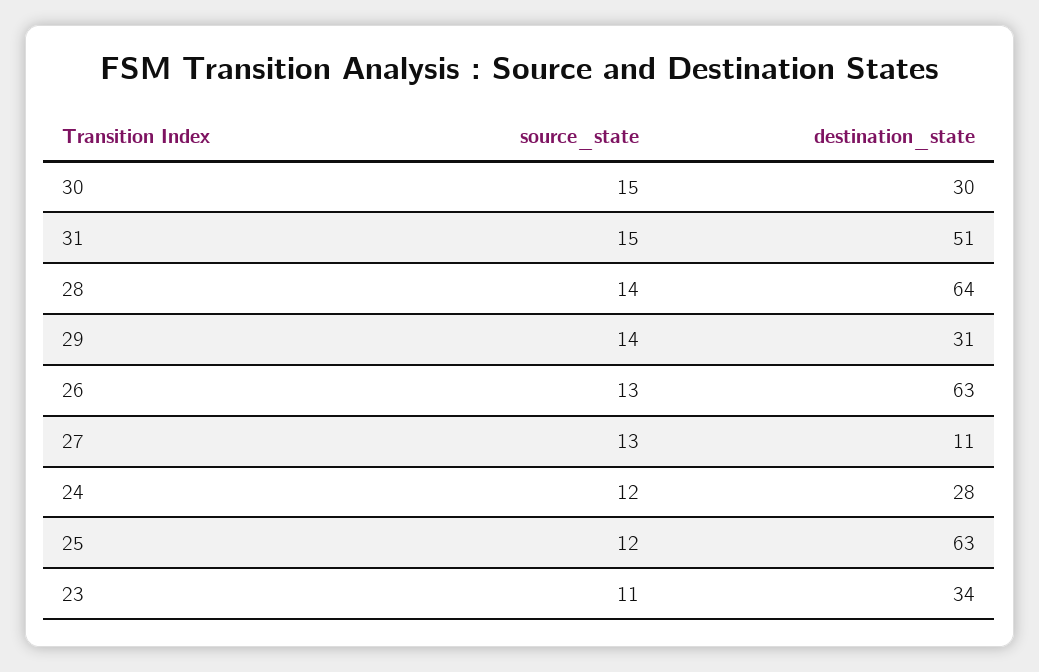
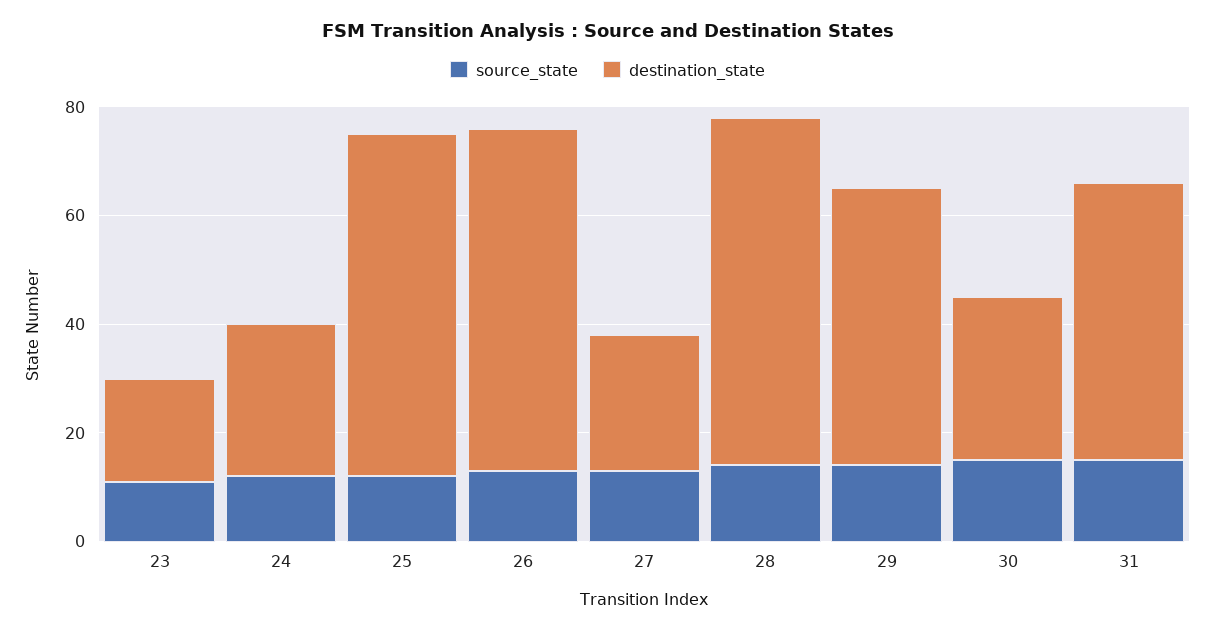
  {
    "source_state": {
      "30": 15,
      "31": 15,
      "28": 14,
      "29": 14,
      "26": 13,
      "27": 13,
      "24": 12,
      "25": 12,
      "23": 11
    },
    "destination_state": {
      "30": 30,
      "31": 51,
      "28": 64,
-     "29": 31,
+     "29": 50,
      "26": 63,
-     "27": 11,
+     "27": 25,
      "24": 28,
      "25": 63,
-     "23": 34
+     "23": 20
    }
  }

